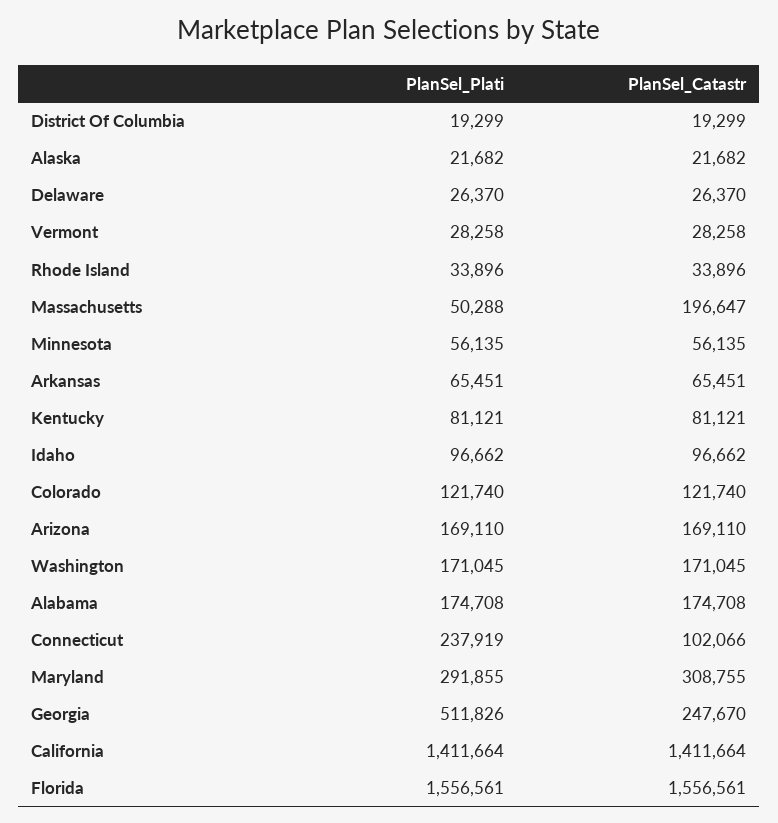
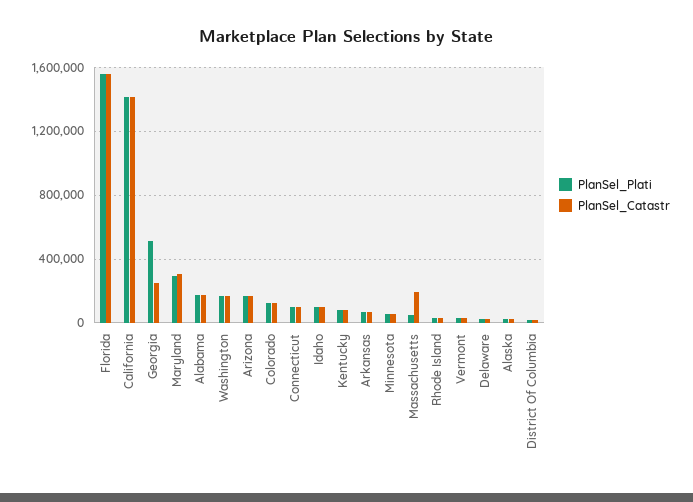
  {
    "PlanSel_Plati": {
      "District Of Columbia": 19299,
      "Alaska": 21682,
      "Delaware": 26370,
      "Vermont": 28258,
      "Rhode Island": 33896,
      "Massachusetts": 50288,
      "Minnesota": 56135,
      "Arkansas": 65451,
      "Kentucky": 81121,
      "Idaho": 96662,
      "Colorado": 121740,
      "Arizona": 169110,
      "Washington": 171045,
      "Alabama": 174708,
-     "Connecticut": 237919,
+     "Connecticut": 100000,
      "Maryland": 291855,
      "Georgia": 511826,
      "California": 1411664,
      "Florida": 1556561
    },
    "PlanSel_Catastr": {
      "District Of Columbia": 19299,
      "Alaska": 21682,
      "Delaware": 26370,
      "Vermont": 28258,
      "Rhode Island": 33896,
      "Massachusetts": 196647,
      "Minnesota": 56135,
      "Arkansas": 65451,
      "Kentucky": 81121,
      "Idaho": 96662,
      "Colorado": 121740,
      "Arizona": 169110,
      "Washington": 171045,
      "Alabama": 174708,
      "Connecticut": 102066,
      "Maryland": 308755,
      "Georgia": 247670,
      "California": 1411664,
      "Florida": 1556561
    }
  }

